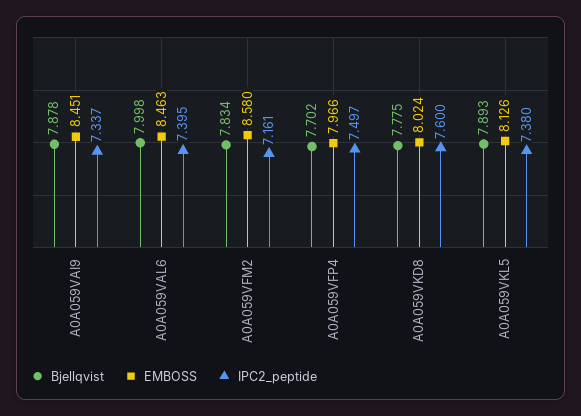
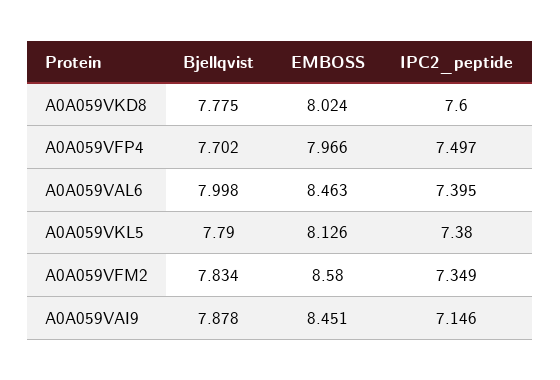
  {
    "Bjellqvist": {
      "A0A059VAI9": 7.878,
      "A0A059VAL6": 7.998,
      "A0A059VFM2": 7.834,
      "A0A059VFP4": 7.702,
      "A0A059VKD8": 7.775,
-     "A0A059VKL5": 7.893
+     "A0A059VKL5": 7.79
    },
    "EMBOSS": {
      "A0A059VAI9": 8.451,
      "A0A059VAL6": 8.463,
      "A0A059VFM2": 8.58,
      "A0A059VFP4": 7.966,
      "A0A059VKD8": 8.024,
      "A0A059VKL5": 8.126
    },
    "IPC2_peptide": {
-     "A0A059VAI9": 7.337,
+     "A0A059VAI9": 7.146,
      "A0A059VAL6": 7.395,
-     "A0A059VFM2": 7.161,
+     "A0A059VFM2": 7.349,
      "A0A059VFP4": 7.497,
      "A0A059VKD8": 7.6,
      "A0A059VKL5": 7.38
    }
  }

